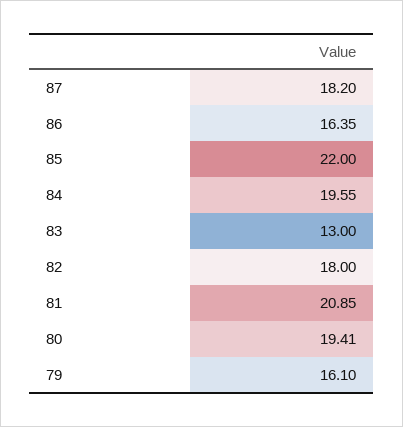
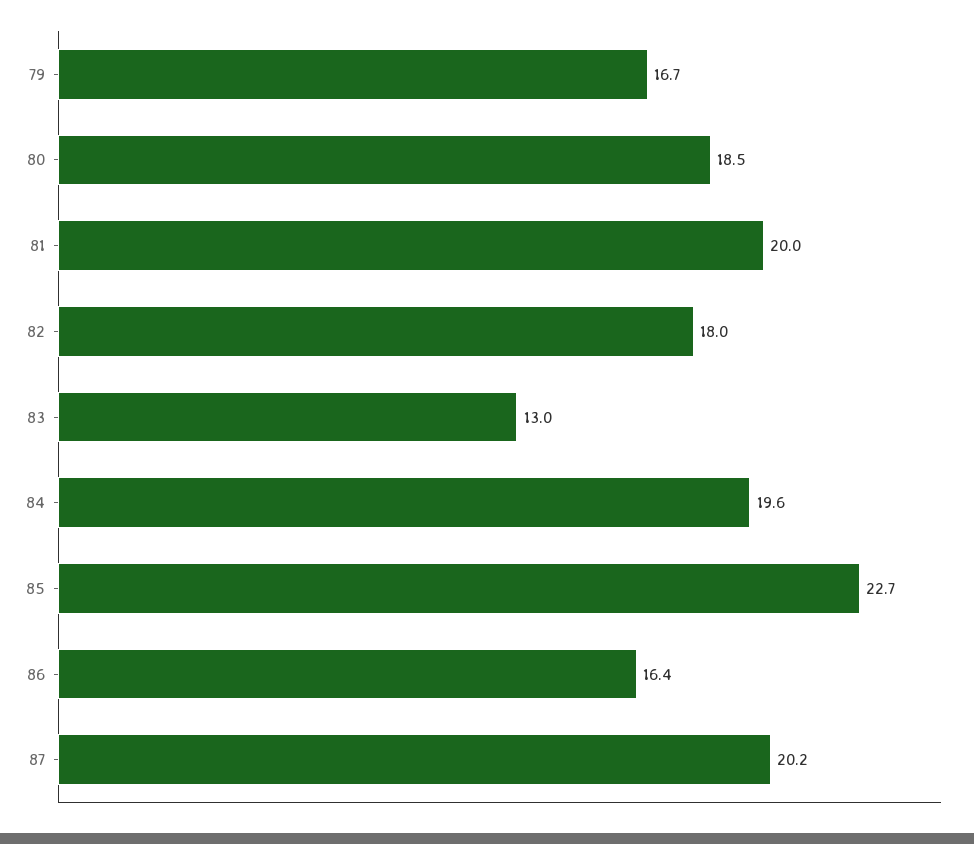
  {
-   "87": 18.2,
+   "87": 20.2,
    "86": 16.35,
-   "85": 22,
+   "85": 22.7,
    "84": 19.55,
    "83": 13,
    "82": 18,
-   "81": 20.85,
+   "81": 20,
-   "80": 19.41,
+   "80": 18.5,
-   "79": 16.1
+   "79": 16.7
  }

